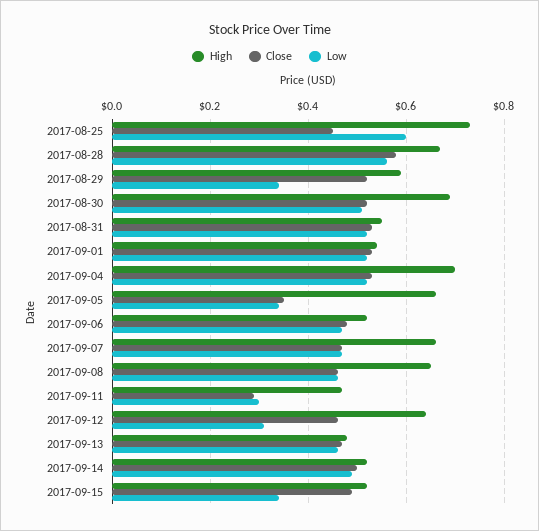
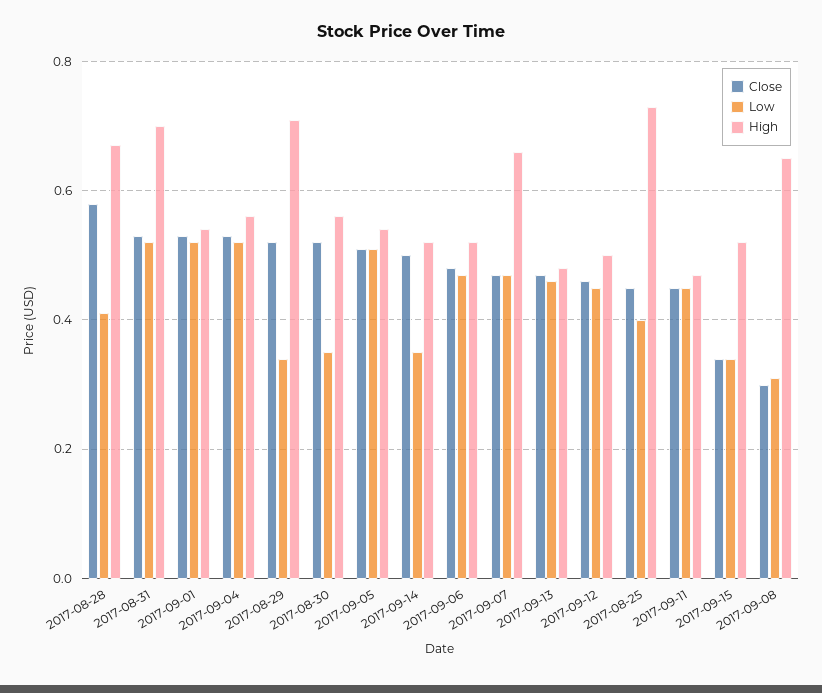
  {
    "High": {
      "2017-08-25": 0.75,
      "2017-08-28": 0.65,
-     "2017-08-29": 0.6,
+     "2017-08-29": 0.7,
-     "2017-08-30": 0.7,
+     "2017-08-30": 0.55,
-     "2017-08-31": 0.55,
+     "2017-08-31": 0.7,
      "2017-09-01": 0.55,
-     "2017-09-04": 0.7,
+     "2017-09-04": 0.55,
-     "2017-09-05": 0.65,
+     "2017-09-05": 0.55,
      "2017-09-06": 0.5,
      "2017-09-07": 0.65,
      "2017-09-08": 0.65,
      "2017-09-11": 0.45,
-     "2017-09-12": 0.65,
+     "2017-09-12": 0.5,
      "2017-09-13": 0.5,
      "2017-09-14": 0.5,
      "2017-09-15": 0.5
    },
    "Close": {
      "2017-08-25": 0.45,
      "2017-08-28": 0.6,
      "2017-08-29": 0.5,
      "2017-08-30": 0.5,
      "2017-08-31": 0.55,
      "2017-09-01": 0.55,
      "2017-09-04": 0.55,
-     "2017-09-05": 0.35,
+     "2017-09-05": 0.5,
      "2017-09-06": 0.5,
      "2017-09-07": 0.45,
-     "2017-09-08": 0.45,
+     "2017-09-08": 0.3,
-     "2017-09-11": 0.3,
+     "2017-09-11": 0.45,
      "2017-09-12": 0.45,
      "2017-09-13": 0.45,
      "2017-09-14": 0.5,
-     "2017-09-15": 0.5
+     "2017-09-15": 0.35
    },
    "Low": {
-     "2017-08-25": 0.6,
+     "2017-08-25": 0.4,
-     "2017-08-28": 0.55,
+     "2017-08-28": 0.4,
      "2017-08-29": 0.35,
-     "2017-08-30": 0.5,
+     "2017-08-30": 0.35,
      "2017-08-31": 0.5,
      "2017-09-01": 0.5,
      "2017-09-04": 0.5,
-     "2017-09-05": 0.35,
+     "2017-09-05": 0.5,
      "2017-09-06": 0.45,
      "2017-09-07": 0.45,
-     "2017-09-08": 0.45,
+     "2017-09-08": 0.3,
-     "2017-09-11": 0.3,
+     "2017-09-11": 0.45,
-     "2017-09-12": 0.3,
+     "2017-09-12": 0.45,
      "2017-09-13": 0.45,
-     "2017-09-14": 0.5,
+     "2017-09-14": 0.35,
      "2017-09-15": 0.35
    }
  }

